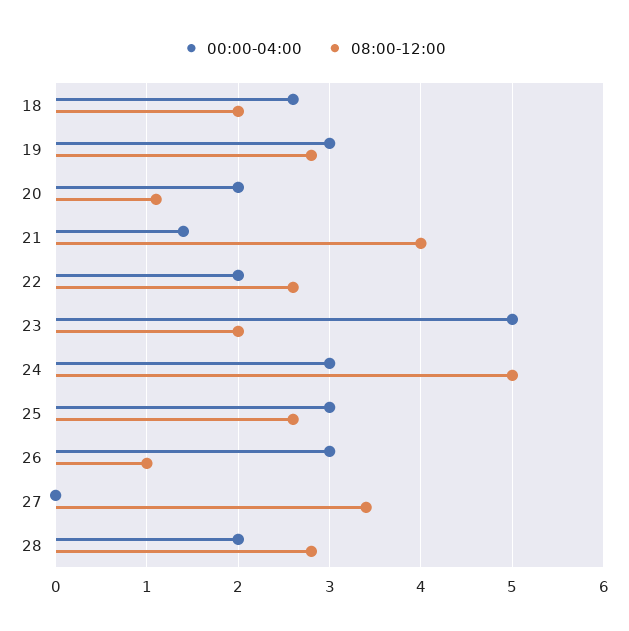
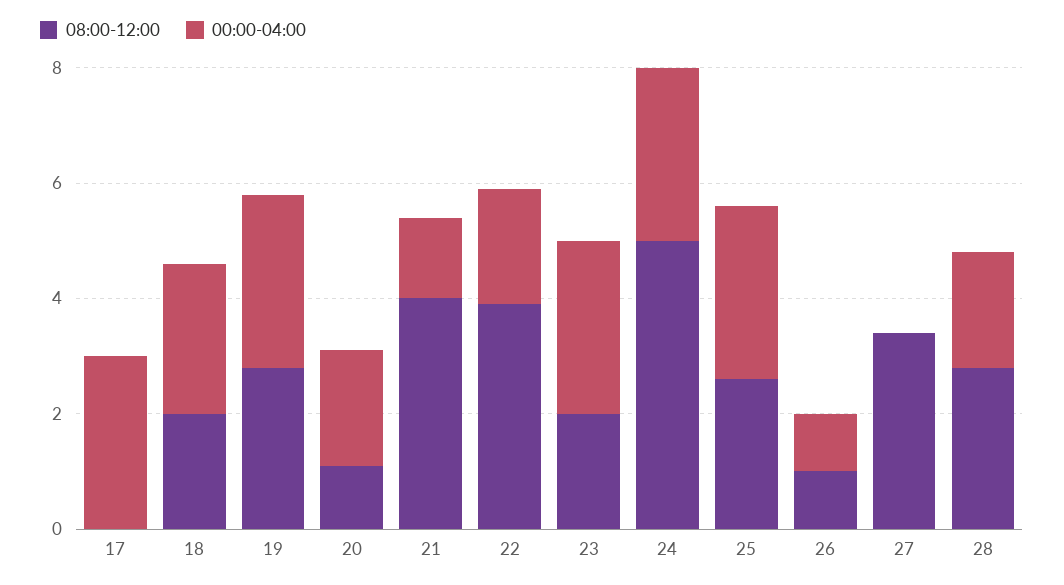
  {
    "00:00-04:00": {
      "18": 2.6,
      "19": 3,
      "20": 2,
      "21": 1.4,
      "22": 2,
-     "23": 5,
+     "23": 3,
      "24": 3,
      "25": 3,
-     "26": 3,
+     "26": 1,
      "27": 0,
-     "28": 2
+     "28": 2,
+     "17": 3
    },
    "08:00-12:00": {
      "18": 2,
      "19": 2.8,
      "20": 1.1,
      "21": 4,
-     "22": 2.6,
+     "22": 4,
      "23": 2,
      "24": 5,
      "25": 2.6,
      "26": 1,
      "27": 3.4,
-     "28": 2.8
+     "28": 2.8,
+     "17": 0
    }
  }

